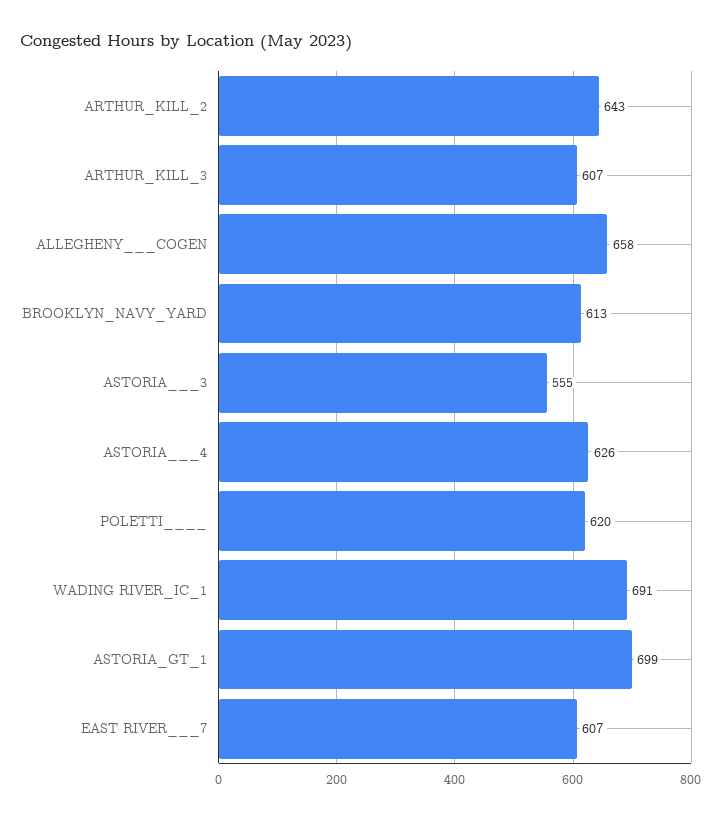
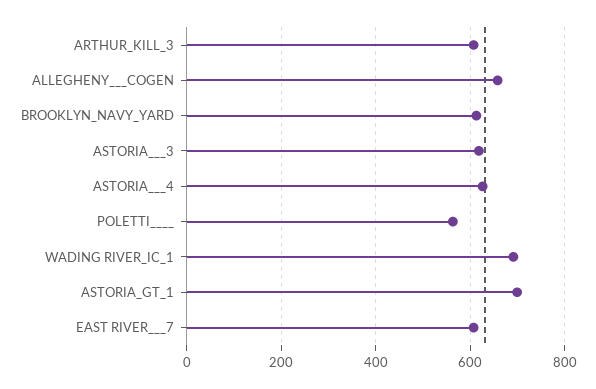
  {
-   "ARTHUR_KILL_2": 643,
    "ARTHUR_KILL_3": 607,
    "ALLEGHENY___COGEN": 658,
    "BROOKLYN_NAVY_YARD": 613,
-   "ASTORIA___3": 555,
+   "ASTORIA___3": 620,
    "ASTORIA___4": 626,
-   "POLETTI____": 620,
+   "POLETTI____": 560,
    "WADING RIVER_IC_1": 691,
    "ASTORIA_GT_1": 699,
    "EAST RIVER___7": 607
  }

